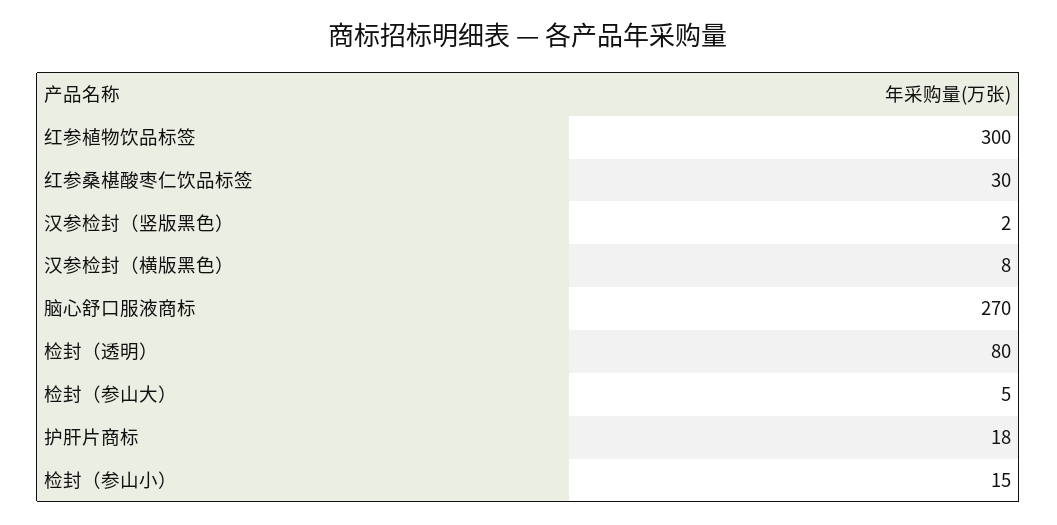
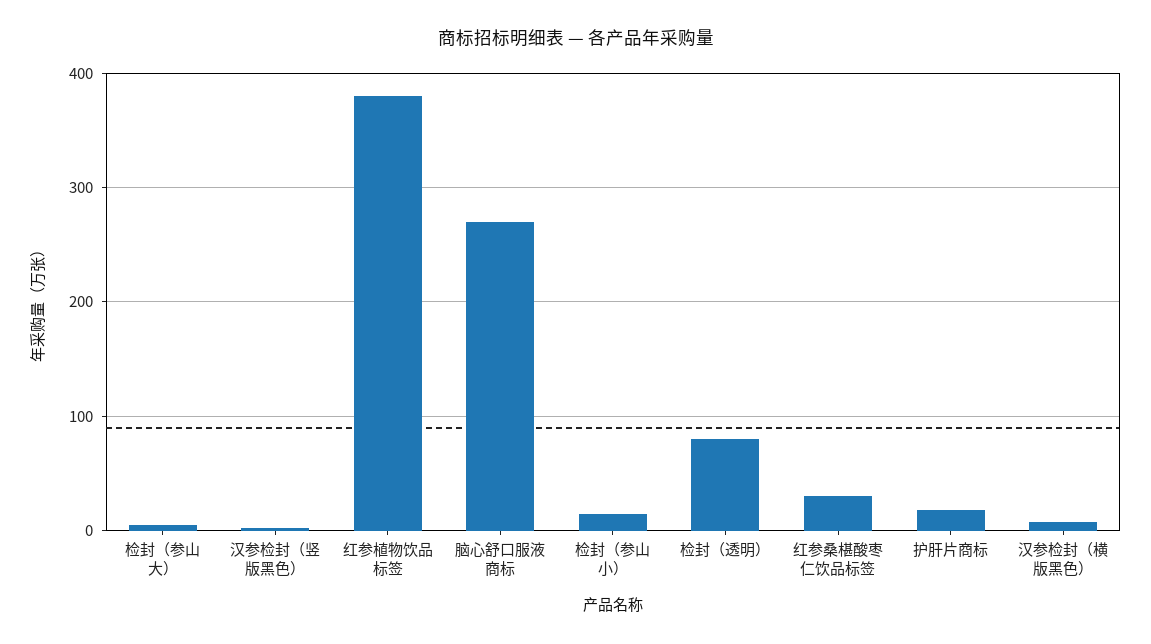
  {
-   "红参植物饮品标签": 300,
+   "红参植物饮品标签": 380,
    "红参桑椹酸枣仁饮品标签": 30,
    "汉参检封（竖版黑色）": 2,
    "汉参检封（横版黑色）": 8,
    "脑心舒口服液商标": 270,
    "检封（透明）": 80,
    "检封（参山大）": 5,
    "护肝片商标": 18,
    "检封（参山小）": 15
  }

